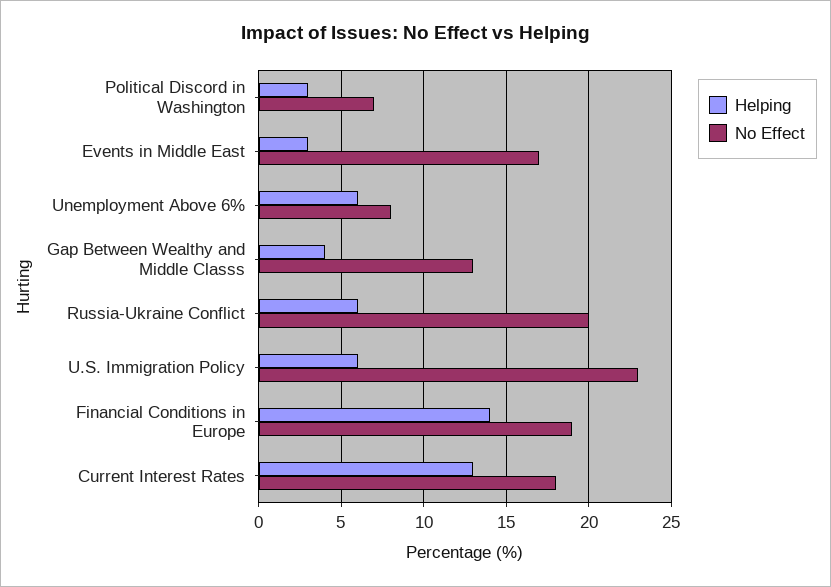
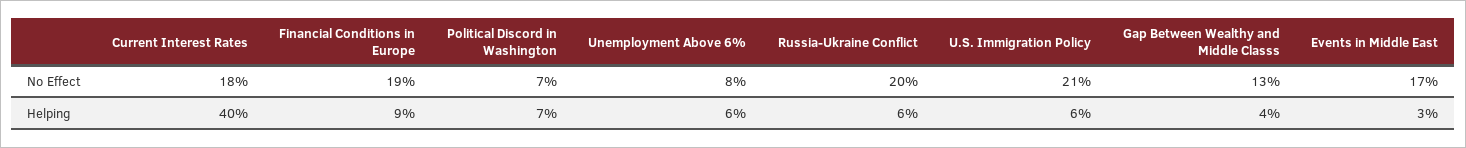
  {
    "Helping": {
-     "Political Discord in Washington": 3,
+     "Political Discord in Washington": 7,
      "Events in Middle East": 3,
      "Unemployment Above 6%": 6,
      "Gap Between Wealthy and Middle Classs": 4,
      "Russia-Ukraine Conflict": 6,
      "U.S. Immigration Policy": 6,
-     "Financial Conditions in Europe": 14,
+     "Financial Conditions in Europe": 9,
-     "Current Interest Rates": 13
+     "Current Interest Rates": 40
    },
    "No Effect": {
      "Political Discord in Washington": 7,
      "Events in Middle East": 17,
      "Unemployment Above 6%": 8,
      "Gap Between Wealthy and Middle Classs": 13,
      "Russia-Ukraine Conflict": 20,
-     "U.S. Immigration Policy": 23,
+     "U.S. Immigration Policy": 21,
      "Financial Conditions in Europe": 19,
      "Current Interest Rates": 18
    }
  }

